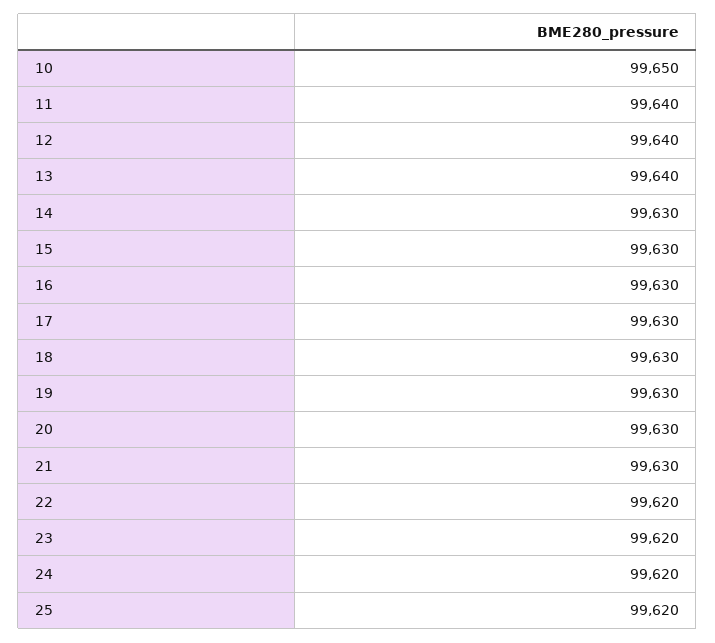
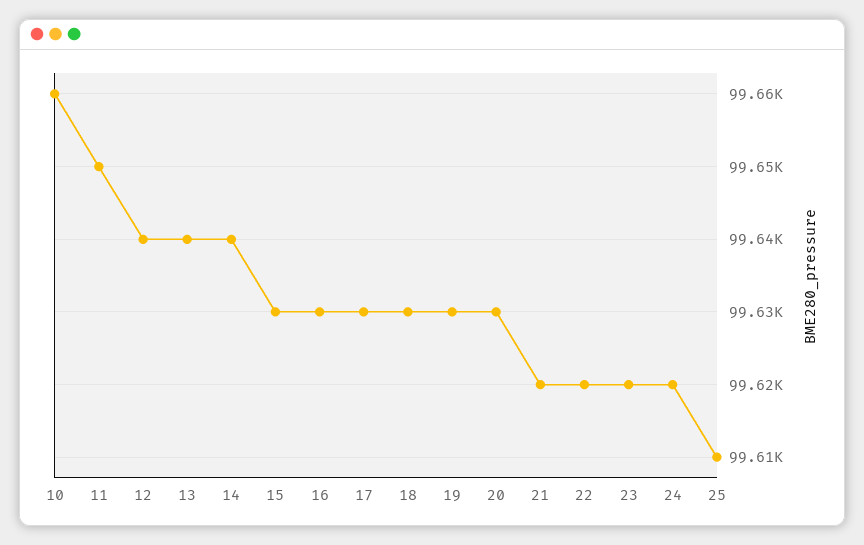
  {
-   "10": 99650,
+   "10": 99660,
-   "11": 99640,
+   "11": 99650,
    "12": 99640,
    "13": 99640,
-   "14": 99630,
+   "14": 99640,
    "15": 99630,
    "16": 99630,
    "17": 99630,
    "18": 99630,
    "19": 99630,
    "20": 99630,
-   "21": 99630,
+   "21": 99620,
    "22": 99620,
    "23": 99620,
    "24": 99620,
-   "25": 99620
+   "25": 99610
  }

